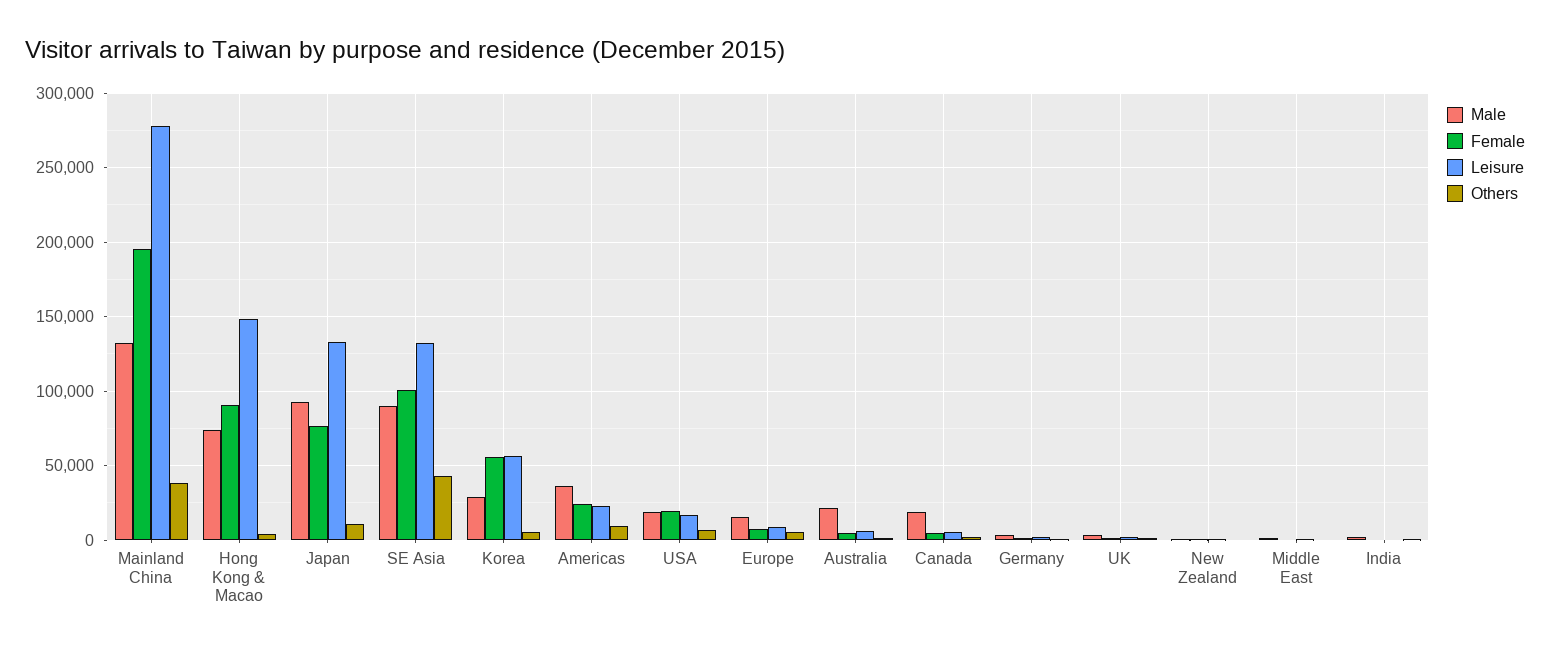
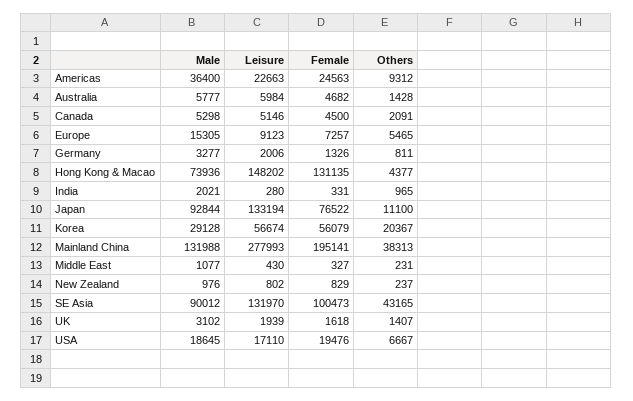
  {
    "Male": {
      "Mainland China": 131988,
      "Hong Kong & Macao": 73936,
      "Japan": 92844,
      "SE Asia": 90012,
      "Korea": 29128,
      "Americas": 36400,
      "USA": 18645,
      "Europe": 15305,
-     "Australia": 20000,
+     "Australia": 5777,
-     "Canada": 20000,
+     "Canada": 5298,
      "Germany": 3277,
      "UK": 3102,
      "New Zealand": 976,
      "Middle East": 1077,
      "India": 2021
    },
    "Female": {
      "Mainland China": 195141,
-     "Hong Kong & Macao": 90000,
+     "Hong Kong & Macao": 131135,
      "Japan": 76522,
      "SE Asia": 100473,
      "Korea": 56079,
      "Americas": 24563,
      "USA": 19476,
      "Europe": 7257,
      "Australia": 4682,
      "Canada": 4500,
      "Germany": 1326,
      "UK": 1618,
      "New Zealand": 829,
      "Middle East": 327,
      "India": 331
    },
    "Leisure": {
      "Mainland China": 277993,
      "Hong Kong & Macao": 148202,
      "Japan": 133194,
      "SE Asia": 131970,
      "Korea": 56674,
      "Americas": 22663,
      "USA": 17110,
      "Europe": 9123,
      "Australia": 5984,
      "Canada": 5146,
      "Germany": 2006,
      "UK": 1939,
      "New Zealand": 802,
      "Middle East": 430,
      "India": 280
    },
    "Others": {
      "Mainland China": 38313,
      "Hong Kong & Macao": 4377,
      "Japan": 11100,
      "SE Asia": 43165,
-     "Korea": 5000,
+     "Korea": 20367,
      "Americas": 9312,
      "USA": 6667,
      "Europe": 5465,
      "Australia": 1428,
      "Canada": 2091,
      "Germany": 811,
      "UK": 1407,
      "New Zealand": 237,
      "Middle East": 231,
      "India": 965
    }
  }

